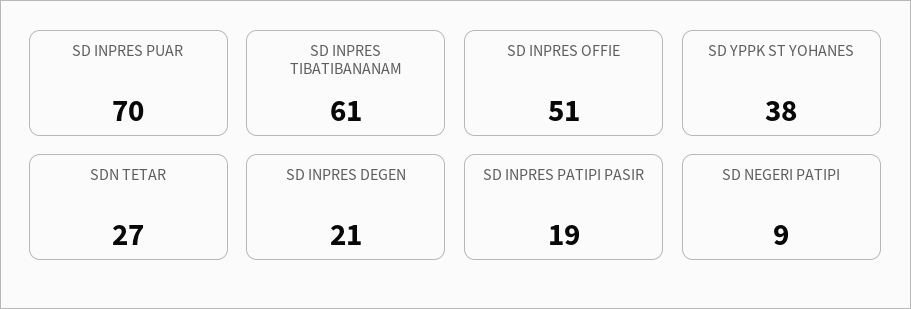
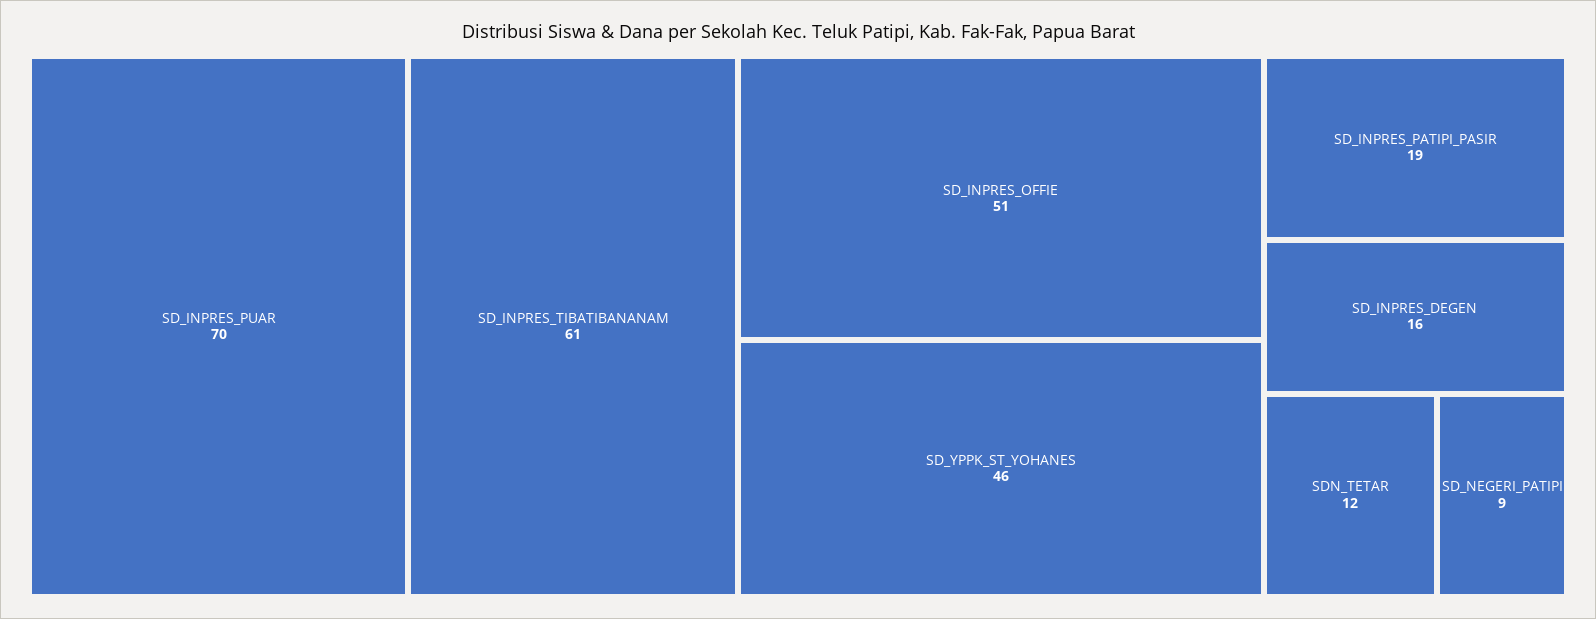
  {
    "SD INPRES PUAR": 70,
    "SD INPRES TIBATIBANANAM": 61,
    "SD INPRES OFFIE": 51,
-   "SD YPPK ST YOHANES": 38,
+   "SD YPPK ST YOHANES": 46,
-   "SDN TETAR": 27,
+   "SDN TETAR": 12,
-   "SD INPRES DEGEN": 21,
+   "SD INPRES DEGEN": 16,
    "SD INPRES PATIPI PASIR": 19,
    "SD NEGERI PATIPI": 9
  }

